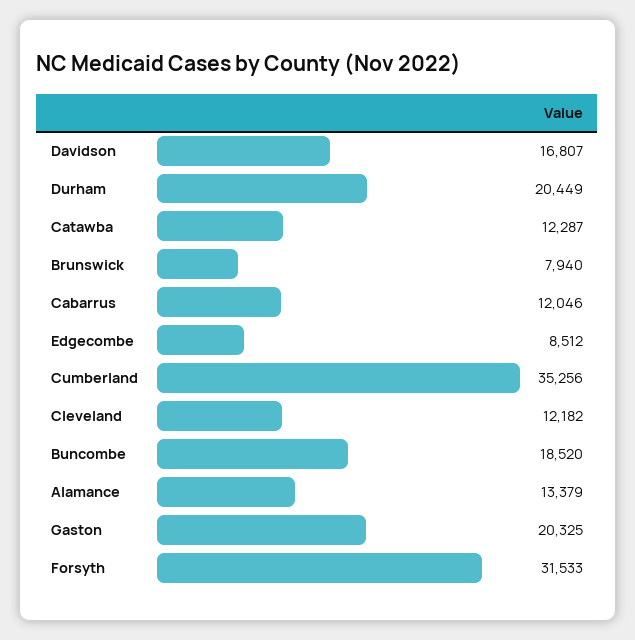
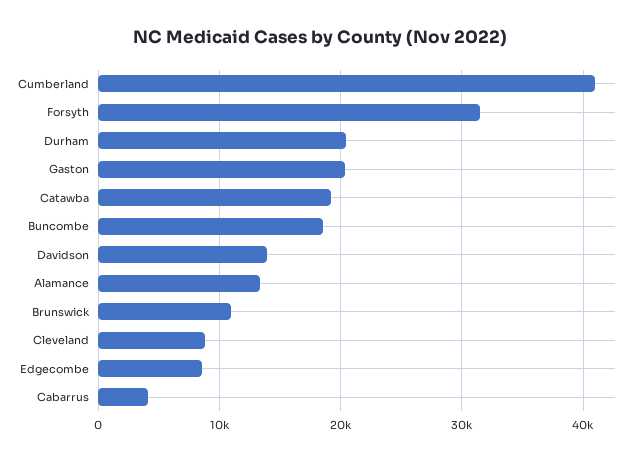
  {
-   "Davidson": 16807,
+   "Davidson": 14000,
    "Durham": 20449,
-   "Catawba": 12287,
+   "Catawba": 19000,
-   "Brunswick": 7940,
+   "Brunswick": 11000,
-   "Cabarrus": 12046,
+   "Cabarrus": 4000,
    "Edgecombe": 8512,
-   "Cumberland": 35256,
+   "Cumberland": 41000,
-   "Cleveland": 12182,
+   "Cleveland": 9000,
    "Buncombe": 18520,
    "Alamance": 13379,
    "Gaston": 20325,
    "Forsyth": 31533
  }

